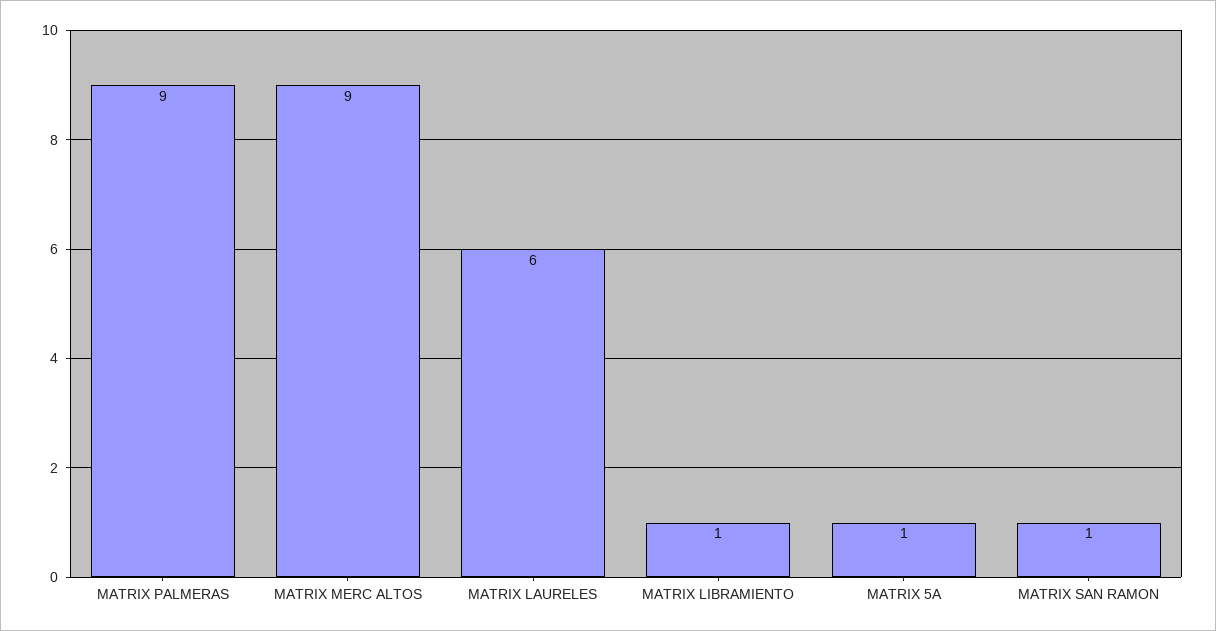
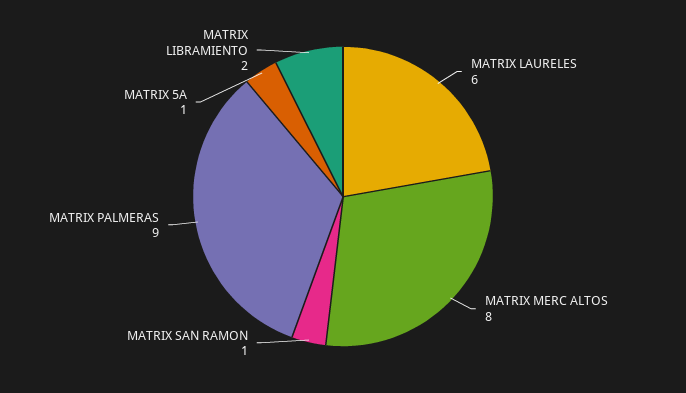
  {
    "MATRIX PALMERAS": 9,
-   "MATRIX MERC ALTOS": 9,
+   "MATRIX MERC ALTOS": 8,
    "MATRIX LAURELES": 6,
-   "MATRIX LIBRAMIENTO": 1,
+   "MATRIX LIBRAMIENTO": 2,
    "MATRIX 5A": 1,
    "MATRIX SAN RAMON": 1
  }

